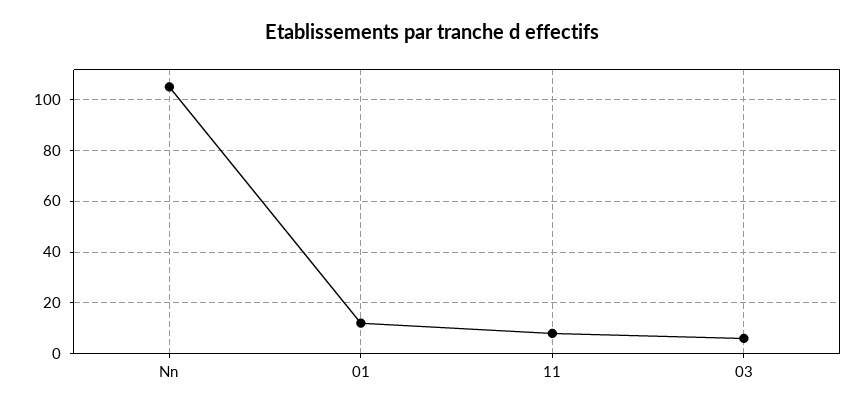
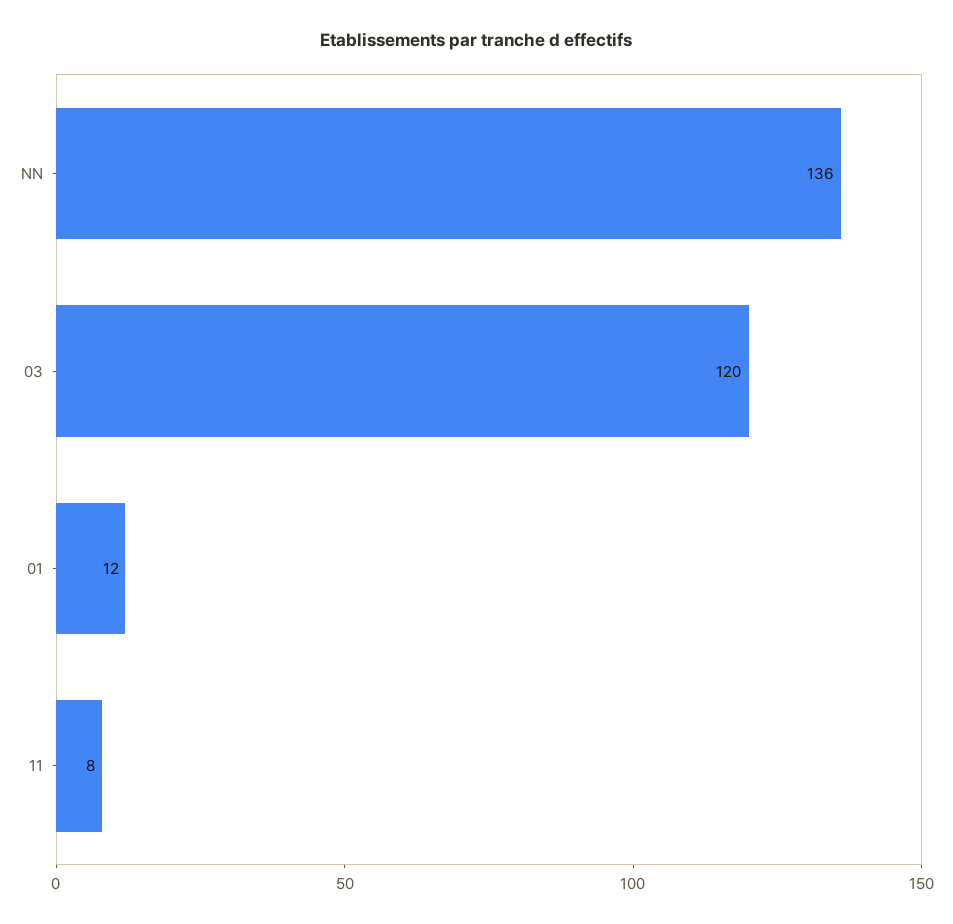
  {
-   "Nn": 105,
+   "Nn": 136,
    "01": 12,
    "11": 8,
-   "03": 5
+   "03": 120
  }

